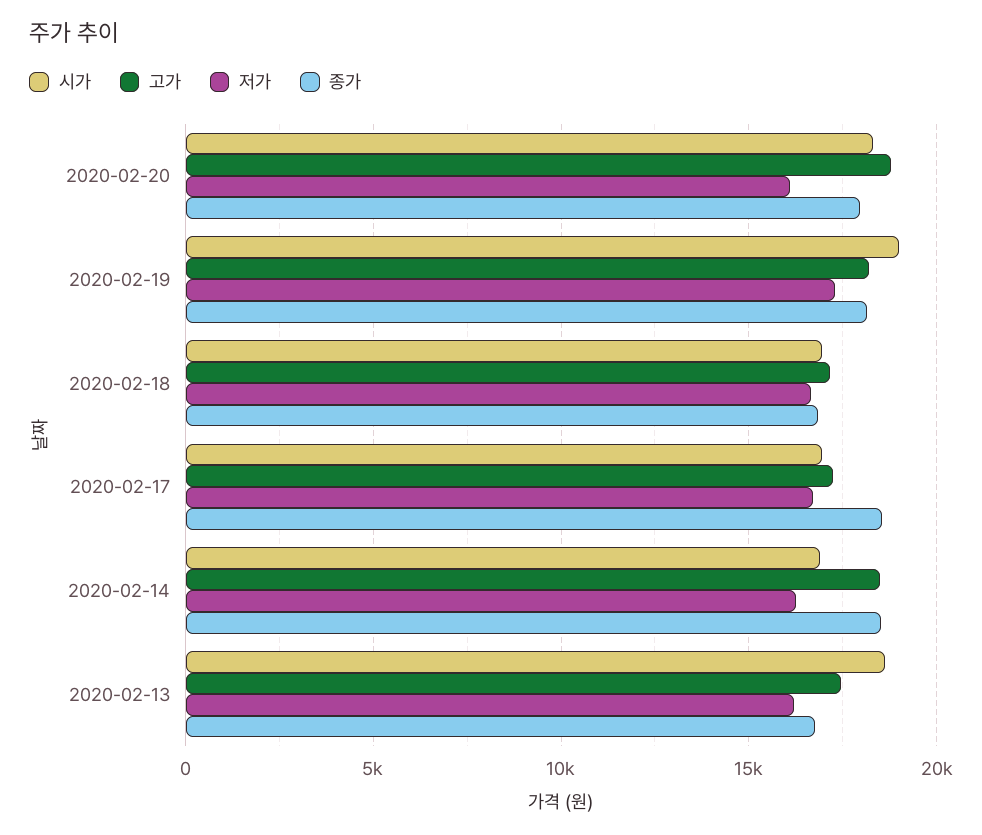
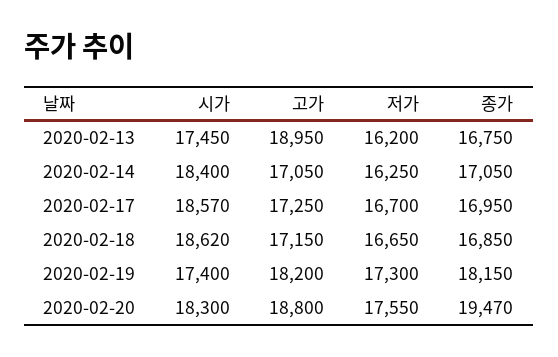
  {
    "시가": {
      "2020-02-20": 18300,
-     "2020-02-19": 19000,
+     "2020-02-19": 17400,
-     "2020-02-18": 17000,
+     "2020-02-18": 18620,
-     "2020-02-17": 17000,
+     "2020-02-17": 18570,
-     "2020-02-14": 17000,
+     "2020-02-14": 18400,
-     "2020-02-13": 18500
+     "2020-02-13": 17450
    },
    "고가": {
      "2020-02-20": 18800,
      "2020-02-19": 18200,
      "2020-02-18": 17150,
      "2020-02-17": 17250,
-     "2020-02-14": 18500,
+     "2020-02-14": 17050,
-     "2020-02-13": 17500
+     "2020-02-13": 18950
    },
    "저가": {
-     "2020-02-20": 16000,
+     "2020-02-20": 17550,
      "2020-02-19": 17300,
      "2020-02-18": 16650,
      "2020-02-17": 16700,
      "2020-02-14": 16250,
      "2020-02-13": 16200
    },
    "종가": {
-     "2020-02-20": 18000,
+     "2020-02-20": 19470,
      "2020-02-19": 18150,
      "2020-02-18": 16850,
-     "2020-02-17": 18500,
+     "2020-02-17": 16950,
-     "2020-02-14": 18500,
+     "2020-02-14": 17050,
      "2020-02-13": 16750
    }
  }

